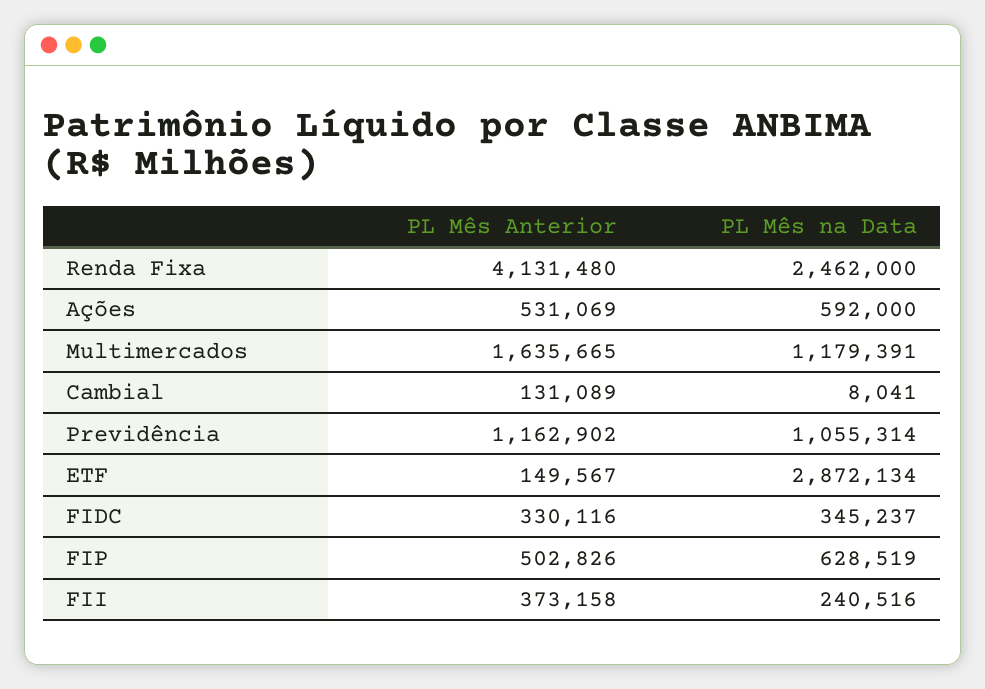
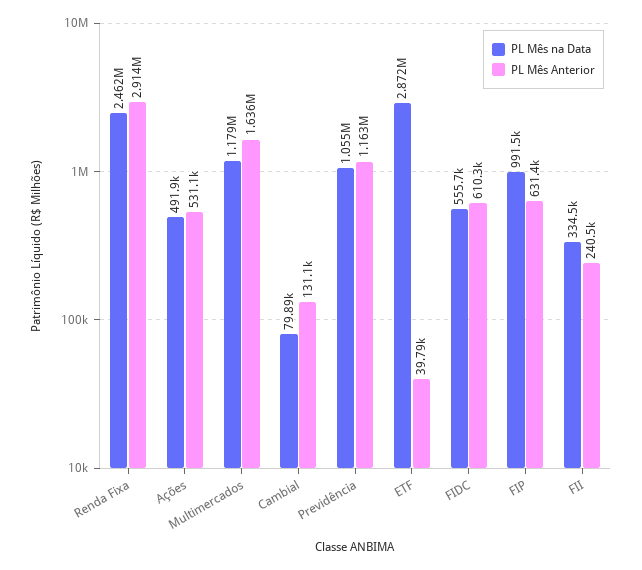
  {
    "PL Mês Anterior": {
-     "Renda Fixa": 4131480,
+     "Renda Fixa": 2914000,
      "Ações": 531069,
      "Multimercados": 1635665,
      "Cambial": 131089,
      "Previdência": 1162902,
-     "ETF": 149567,
+     "ETF": 39790,
-     "FIDC": 330116,
+     "FIDC": 610300,
-     "FIP": 502826,
+     "FIP": 631400,
-     "FII": 373158
+     "FII": 240500
    },
    "PL Mês na Data": {
      "Renda Fixa": 2462000,
-     "Ações": 592000,
+     "Ações": 491900,
      "Multimercados": 1179391,
-     "Cambial": 8041,
+     "Cambial": 79890,
      "Previdência": 1055314,
      "ETF": 2872134,
-     "FIDC": 345237,
+     "FIDC": 555700,
-     "FIP": 628519,
+     "FIP": 991500,
-     "FII": 240516
+     "FII": 334500
    }
  }

